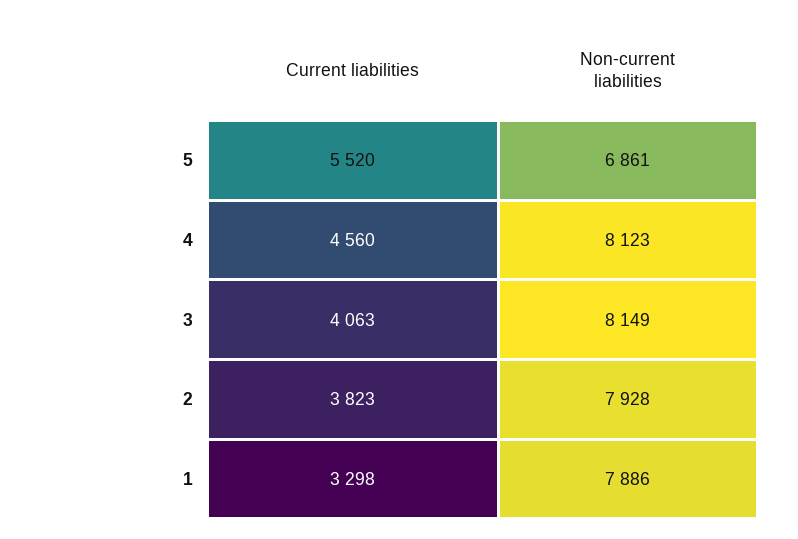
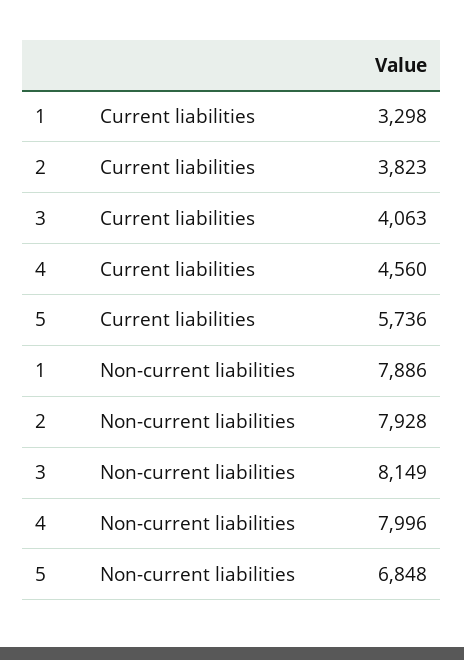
  {
    "Current liabilities": {
-     "5": 5520,
+     "5": 5736,
      "4": 4560,
      "3": 4063,
      "2": 3823,
      "1": 3298
    },
    "Non-current liabilities": {
-     "5": 6861,
+     "5": 6848,
-     "4": 8123,
+     "4": 7996,
      "3": 8149,
      "2": 7928,
      "1": 7886
    }
  }

